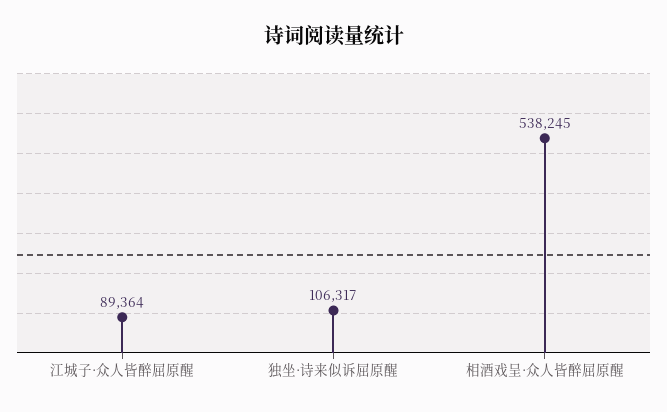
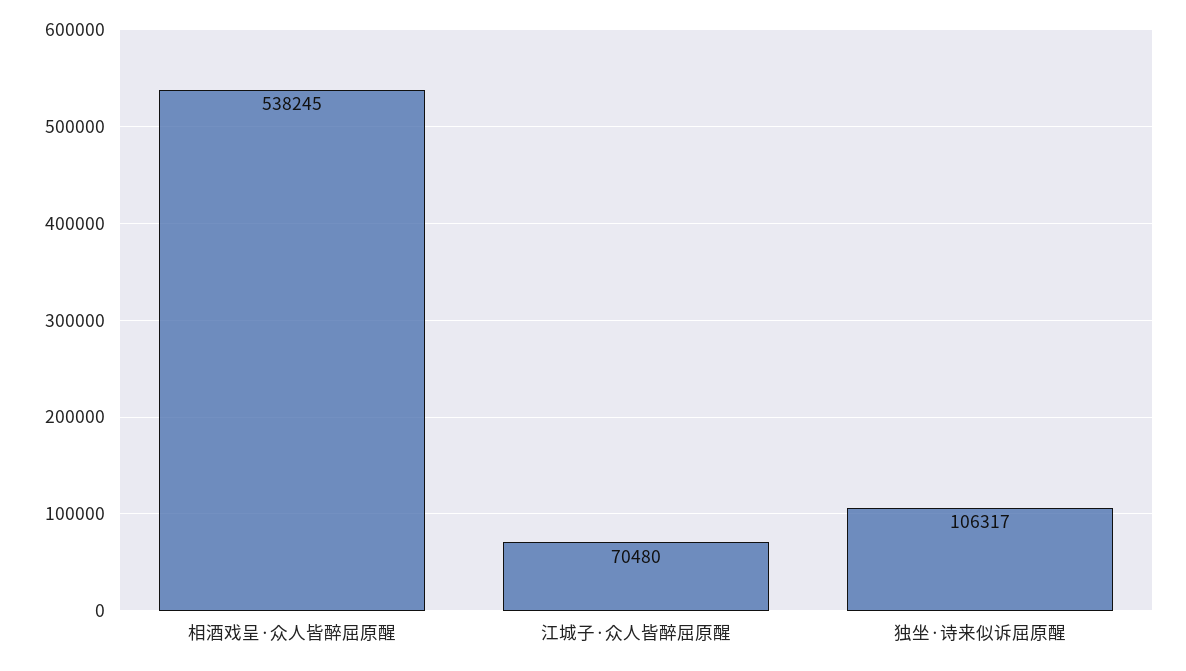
  {
-   "江城子·众人皆醉屈原醒": 89364,
+   "江城子·众人皆醉屈原醒": 70480,
    "独坐·诗来似诉屈原醒": 106317,
    "相酒戏呈·众人皆醉屈原醒": 538245
  }

